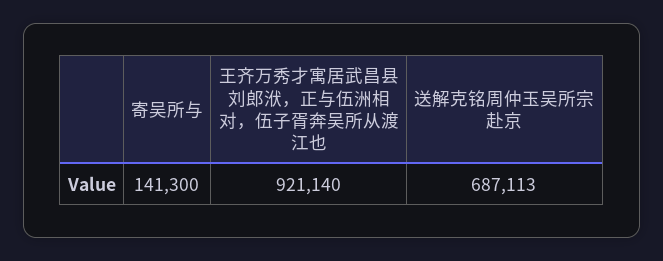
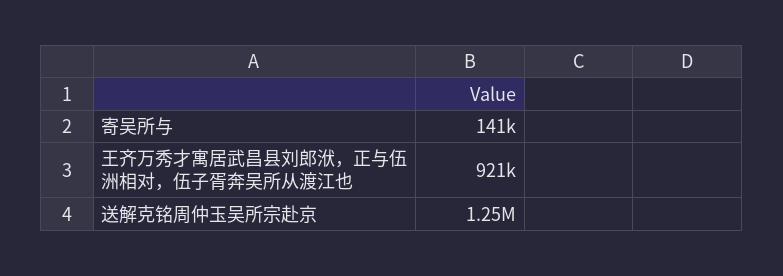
  {
    "寄吴所与": 141300,
    "王齐万秀才寓居武昌县刘郎洑，正与伍洲相对，伍子胥奔吴所从渡江也": 921140,
-   "送解克铭周仲玉吴所宗赴京": 687113
+   "送解克铭周仲玉吴所宗赴京": 1250000
  }

